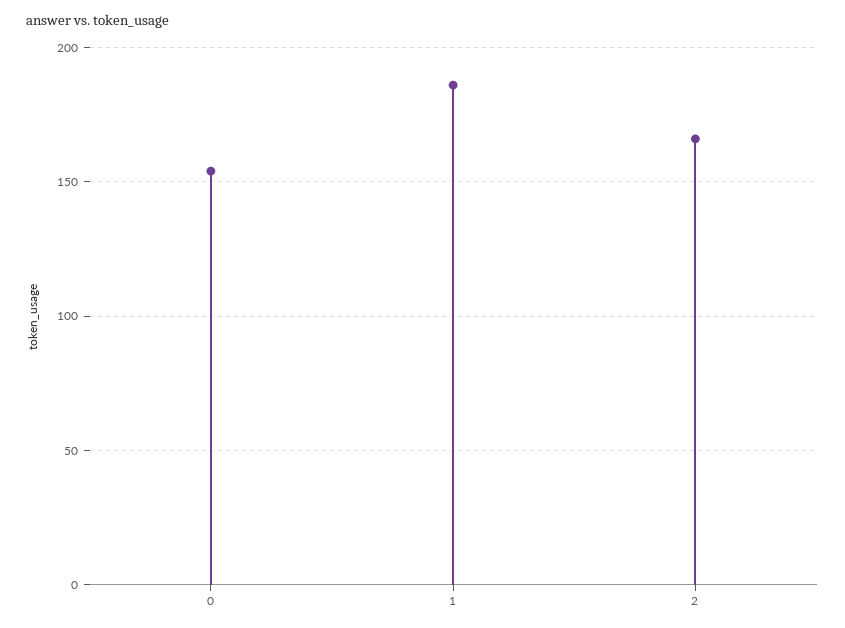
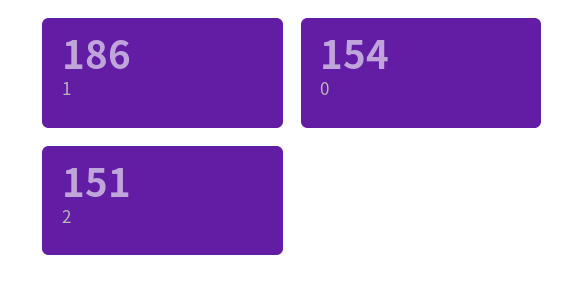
  {
    "0": 154,
    "1": 186,
-   "2": 165
+   "2": 151
  }

